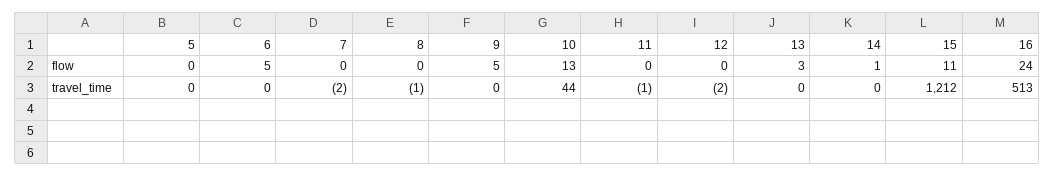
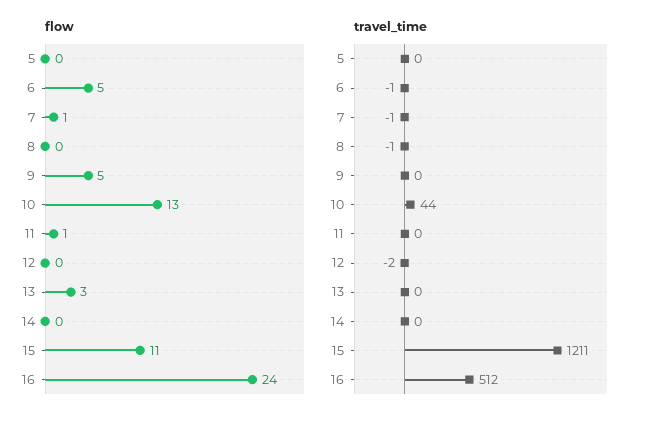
  {
    "flow": {
      "5": 0,
      "6": 5,
-     "7": 0,
+     "7": 1,
      "8": 0,
      "9": 5,
      "10": 13,
-     "11": 0,
+     "11": 1,
      "12": 0,
      "13": 3,
-     "14": 1,
+     "14": 0,
      "15": 11,
      "16": 24
    },
    "travel_time": {
      "5": 0,
-     "6": 0,
+     "6": -1,
-     "7": -2,
+     "7": -1,
      "8": -1,
      "9": 0,
      "10": 44,
-     "11": -1,
+     "11": 0,
      "12": -2,
      "13": 0,
      "14": 0,
-     "15": 1212,
+     "15": 1211,
-     "16": 513
+     "16": 512
    }
  }

